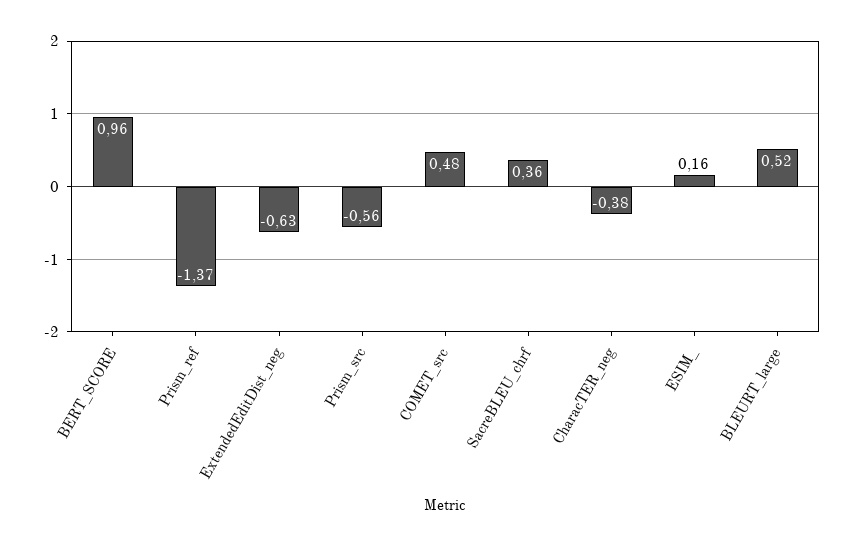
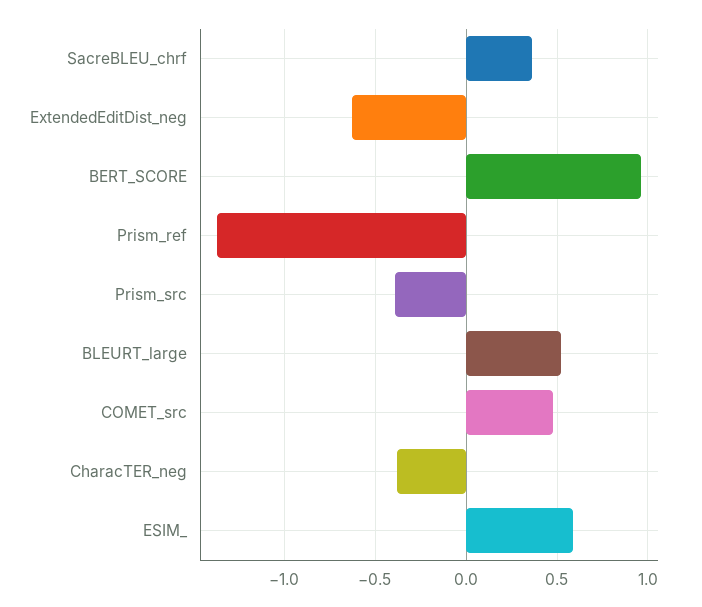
  {
    "BERT_SCORE": 0.96,
    "Prism_ref": -1.37,
    "ExtendedEditDist_neg": -0.63,
-   "Prism_src": -0.56,
+   "Prism_src": -0.4,
    "COMET_src": 0.48,
    "SacreBLEU_chrf": 0.36,
    "CharacTER_neg": -0.38,
-   "ESIM_": 0.16,
+   "ESIM_": 0.6,
    "BLEURT_large": 0.52
  }

